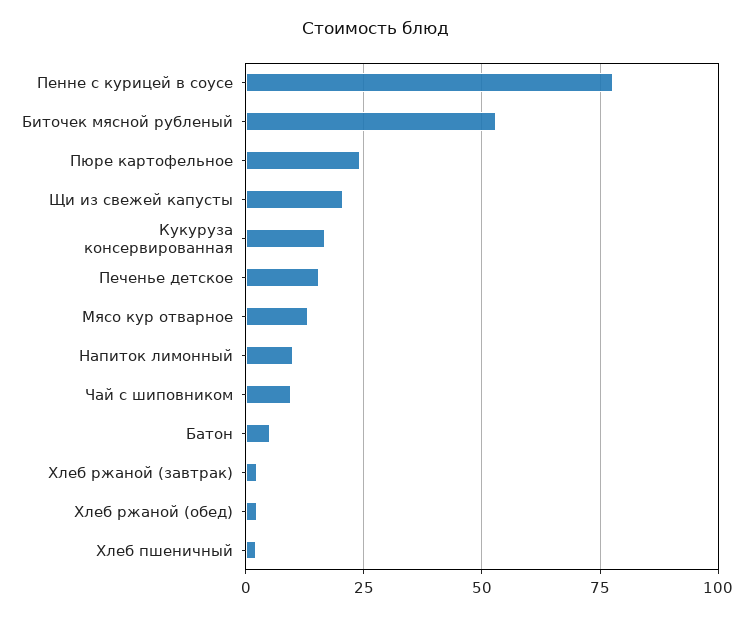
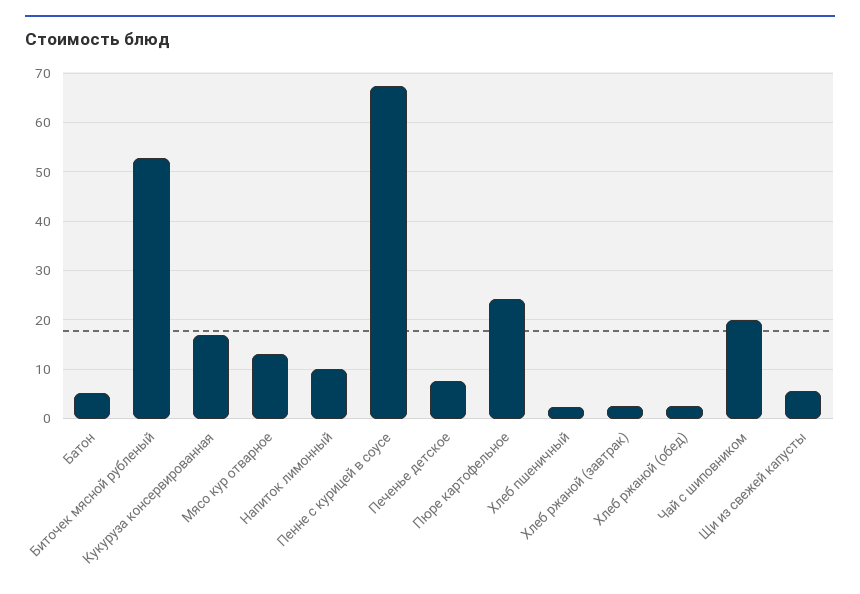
  {
-   "Пенне с курицей в соусе": 77.5,
+   "Пенне с курицей в соусе": 68,
    "Биточек мясной рубленый": 52,
    "Пюре картофельное": 24,
-   "Щи из свежей капусты": 20,
+   "Щи из свежей капусты": 6,
    "Кукуруза консервированная": 16,
-   "Печенье детское": 15,
+   "Печенье детское": 8,
    "Мясо кур отварное": 14,
    "Напиток лимонный": 10,
-   "Чай с шиповником": 10,
+   "Чай с шиповником": 20,
    "Батон": 6,
    "Хлеб ржаной (завтрак)": 2,
    "Хлеб ржаной (обед)": 2,
    "Хлеб пшеничный": 2
  }

